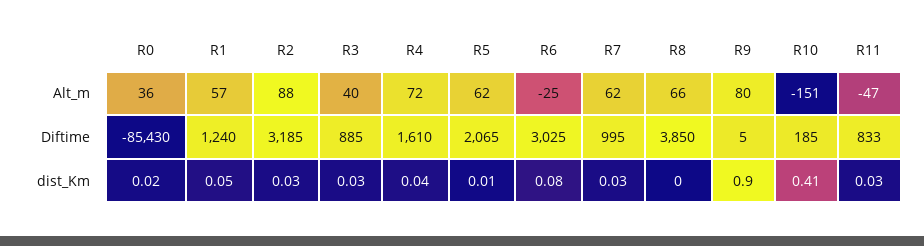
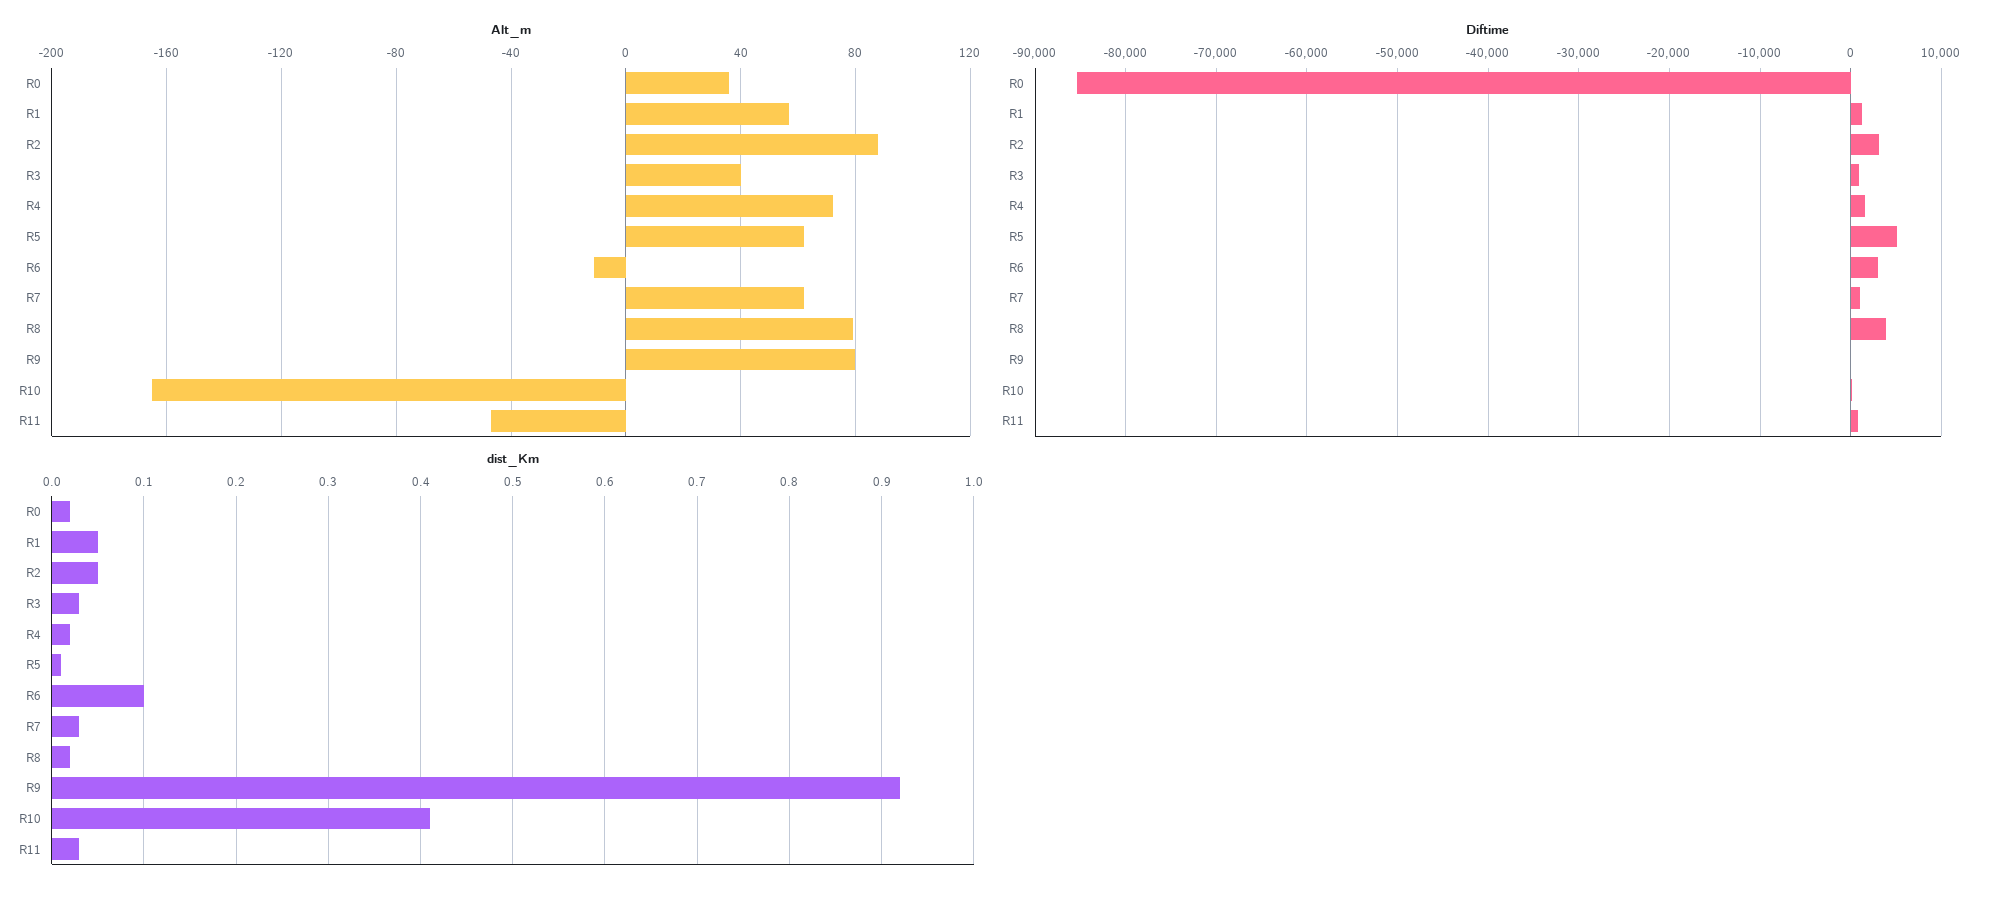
  {
    "Alt_m": {
      "R0": 36,
      "R1": 57,
      "R2": 88,
      "R3": 40,
      "R4": 72,
      "R5": 62,
-     "R6": -25,
+     "R6": -10,
      "R7": 62,
-     "R8": 66,
+     "R8": 80,
      "R9": 80,
-     "R10": -151,
+     "R10": -165,
      "R11": -47
    },
    "Diftime": {
      "R0": -85430,
      "R1": 1240,
      "R2": 3185,
      "R3": 885,
      "R4": 1610,
-     "R5": 2065,
+     "R5": 5000,
      "R6": 3025,
      "R7": 995,
      "R8": 3850,
      "R9": 5,
      "R10": 185,
      "R11": 833
    },
    "dist_Km": {
      "R0": 0.02,
      "R1": 0.05,
-     "R2": 0.03,
+     "R2": 0.05,
      "R3": 0.03,
-     "R4": 0.04,
+     "R4": 0.02,
      "R5": 0.01,
-     "R6": 0.08,
+     "R6": 0.1,
      "R7": 0.03,
-     "R8": 0,
+     "R8": 0.02,
-     "R9": 0.9,
+     "R9": 0.92,
      "R10": 0.41,
      "R11": 0.03
    }
  }

